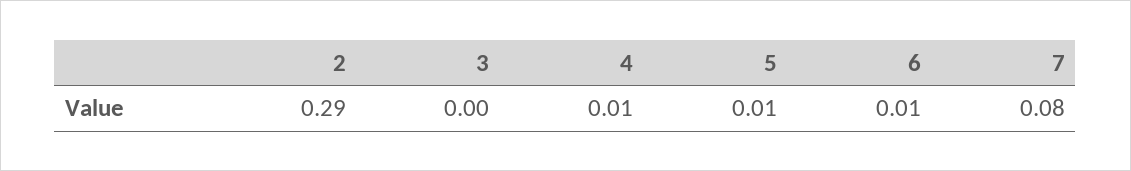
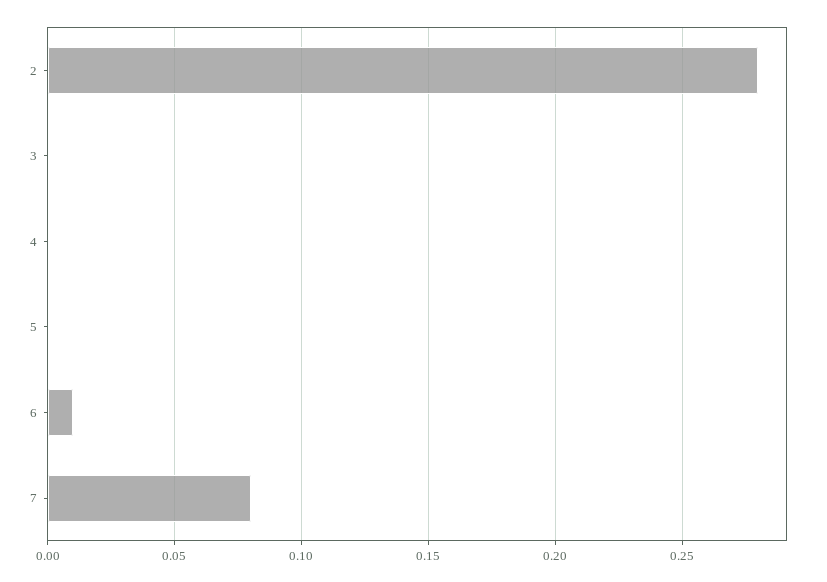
  {
-   "2": 0.29,
+   "2": 0.28,
    "3": 0,
-   "4": 0.01,
+   "4": 0,
-   "5": 0.01,
+   "5": 0,
    "6": 0.01,
    "7": 0.08
  }

